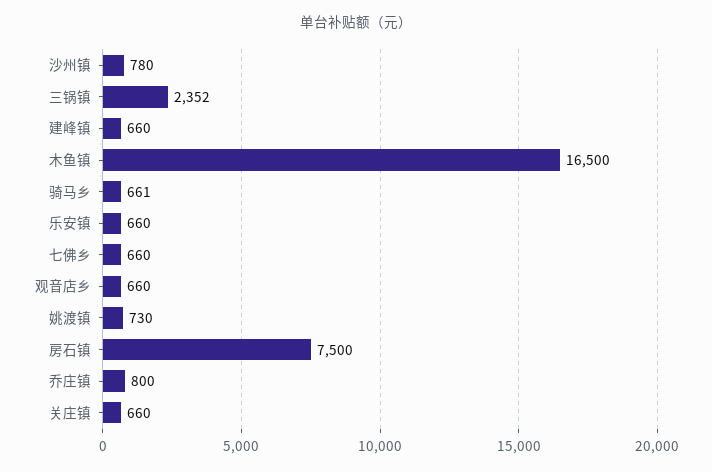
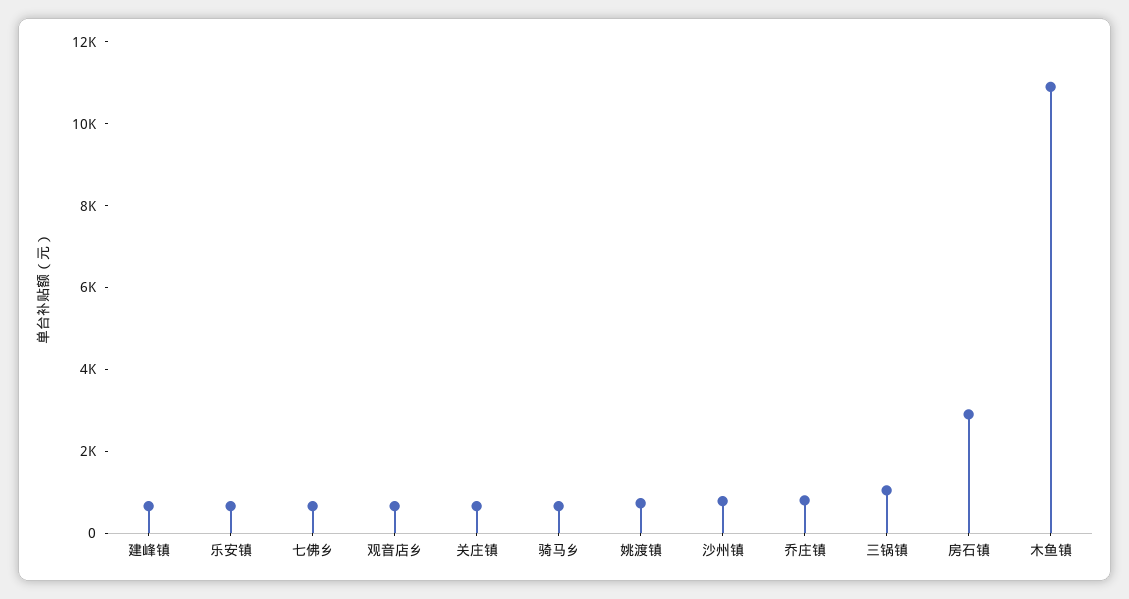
  {
    "沙州镇": 780,
-   "三锅镇": 2352,
+   "三锅镇": 1000,
    "建峰镇": 660,
-   "木鱼镇": 16500,
+   "木鱼镇": 11000,
    "骑马乡": 661,
    "乐安镇": 660,
    "七佛乡": 660,
    "观音店乡": 660,
    "姚渡镇": 730,
-   "房石镇": 7500,
+   "房石镇": 3000,
    "乔庄镇": 800,
    "关庄镇": 660
  }

